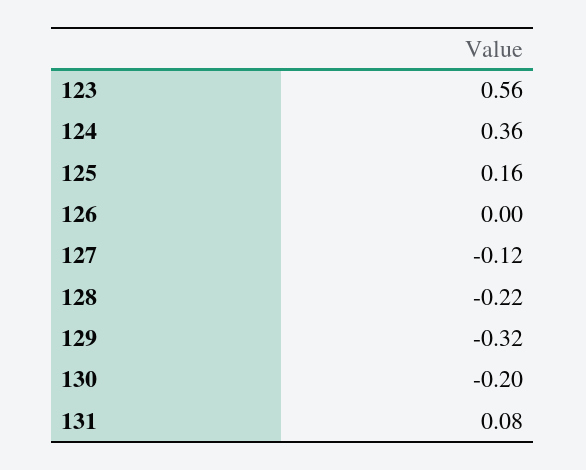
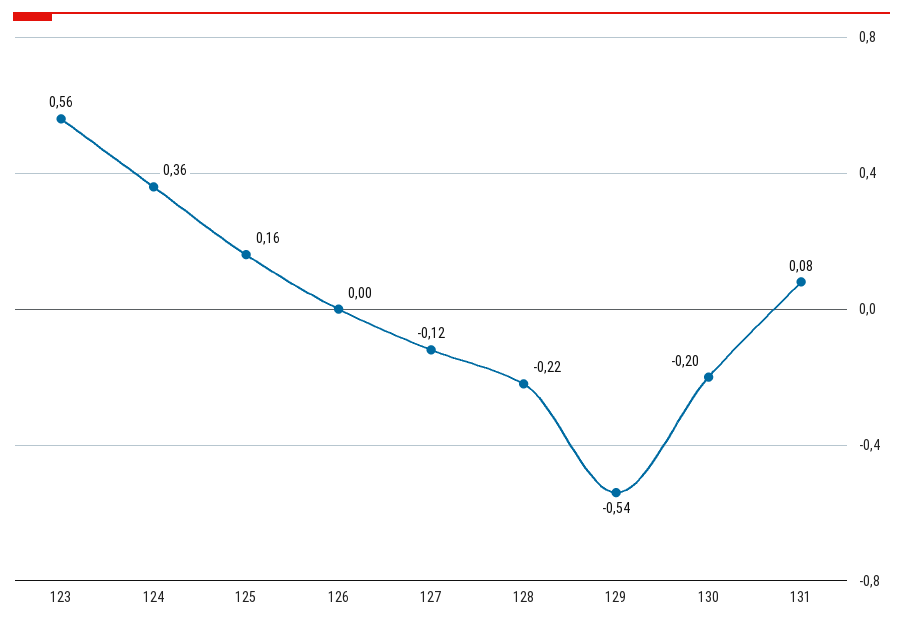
  {
    "123": 0.56,
    "124": 0.36,
    "125": 0.16,
    "126": 0,
    "127": -0.12,
    "128": -0.22,
-   "129": -0.32,
+   "129": -0.54,
    "130": -0.2,
    "131": 0.08
  }

